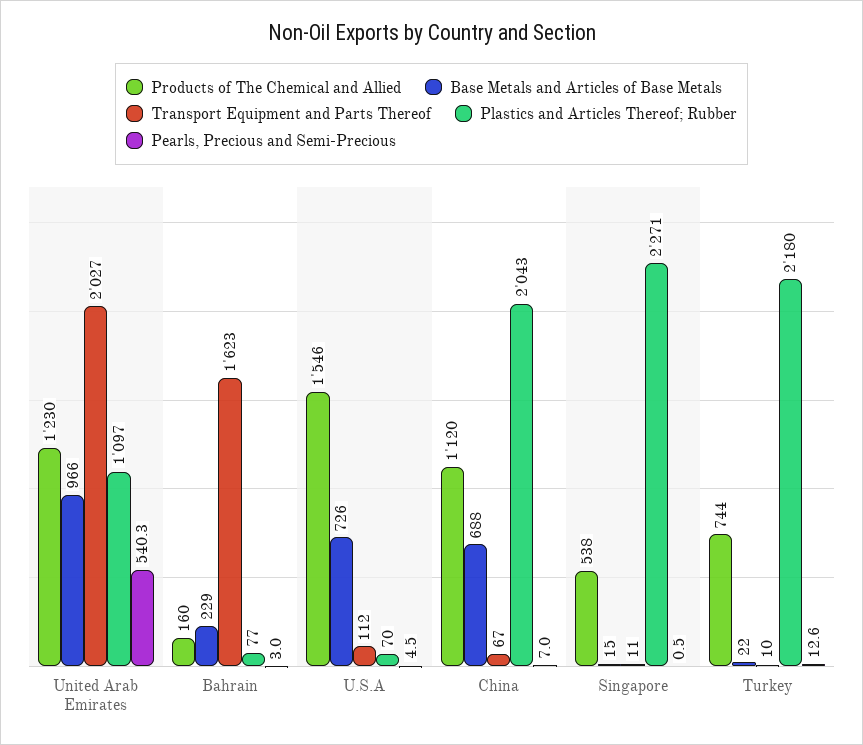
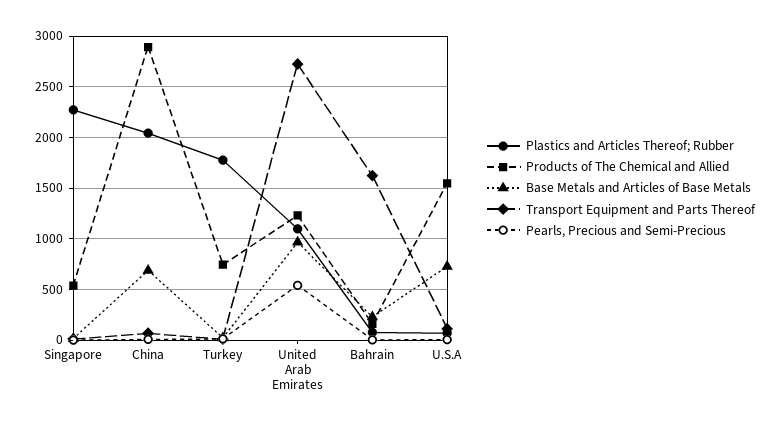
  {
    "Products of The Chemical and Allied": {
      "United Arab Emirates": 1230,
      "Bahrain": 160,
      "U.S.A": 1546,
-     "China": 1120,
+     "China": 2900,
      "Singapore": 538,
      "Turkey": 744
    },
    "Base Metals and Articles of Base Metals": {
      "United Arab Emirates": 966,
      "Bahrain": 229,
      "U.S.A": 726,
      "China": 688,
      "Singapore": 15,
      "Turkey": 22
    },
    "Transport Equipment and Parts Thereof": {
-     "United Arab Emirates": 2027,
+     "United Arab Emirates": 2700,
      "Bahrain": 1623,
      "U.S.A": 112,
      "China": 67,
      "Singapore": 11,
      "Turkey": 10
    },
    "Plastics and Articles Thereof; Rubber": {
      "United Arab Emirates": 1097,
      "Bahrain": 77,
      "U.S.A": 70,
      "China": 2043,
      "Singapore": 2271,
-     "Turkey": 2180
+     "Turkey": 1800
    },
    "Pearls, Precious and Semi-Precious": {
      "United Arab Emirates": 540.3,
      "Bahrain": 3,
      "U.S.A": 4.5,
      "China": 7,
      "Singapore": 0.5,
      "Turkey": 12.6
    }
  }

